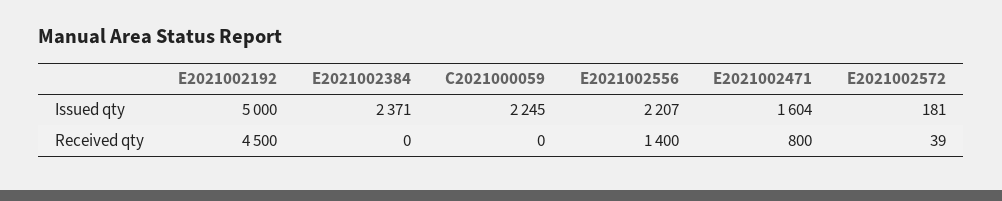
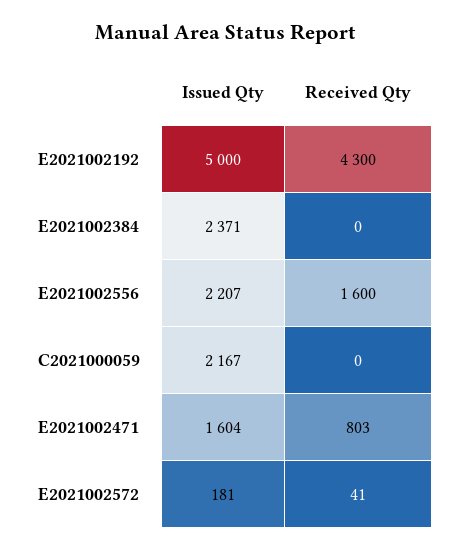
  {
    "E2021002192": {
      "Issued qty": 5000,
-     "Received qty": 4500
+     "Received qty": 4300
    },
    "E2021002384": {
      "Issued qty": 2371,
      "Received qty": 0
    },
    "C2021000059": {
-     "Issued qty": 2245,
+     "Issued qty": 2167,
      "Received qty": 0
    },
    "E2021002556": {
      "Issued qty": 2207,
-     "Received qty": 1400
+     "Received qty": 1600
    },
    "E2021002471": {
      "Issued qty": 1604,
-     "Received qty": 800
+     "Received qty": 803
    },
    "E2021002572": {
      "Issued qty": 181,
-     "Received qty": 39
+     "Received qty": 41
    }
  }

